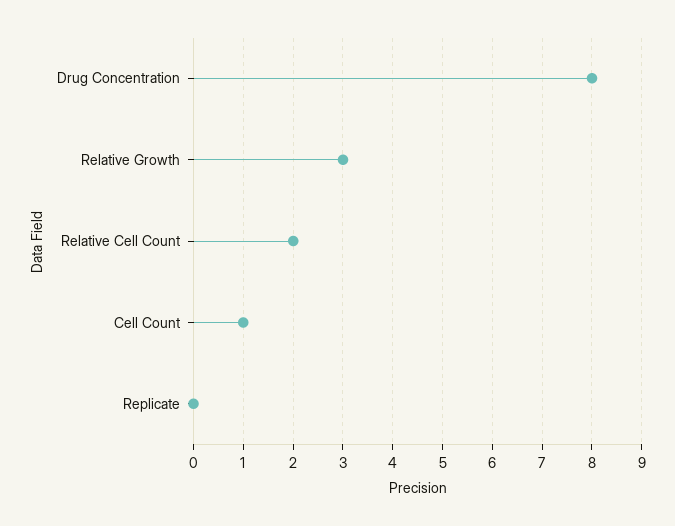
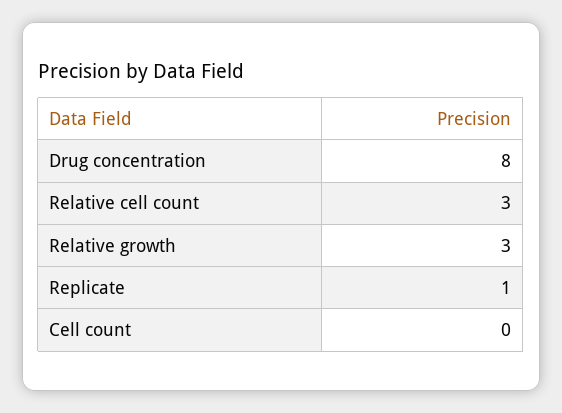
  {
    "Drug Concentration": 8,
    "Relative Growth": 3,
-   "Relative Cell Count": 2,
+   "Relative Cell Count": 3,
-   "Cell Count": 1,
+   "Cell Count": 0,
-   "Replicate": 0
+   "Replicate": 1
  }

